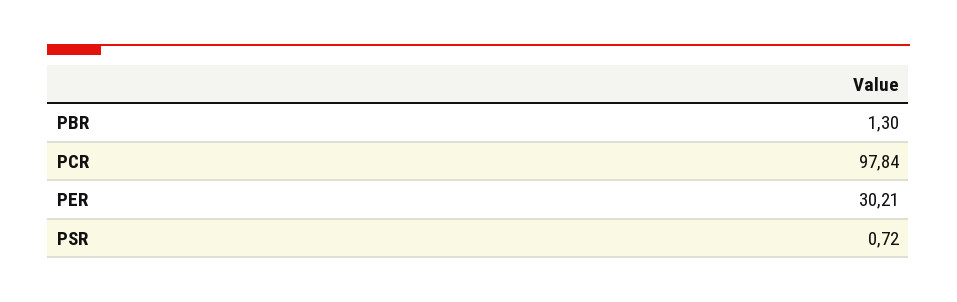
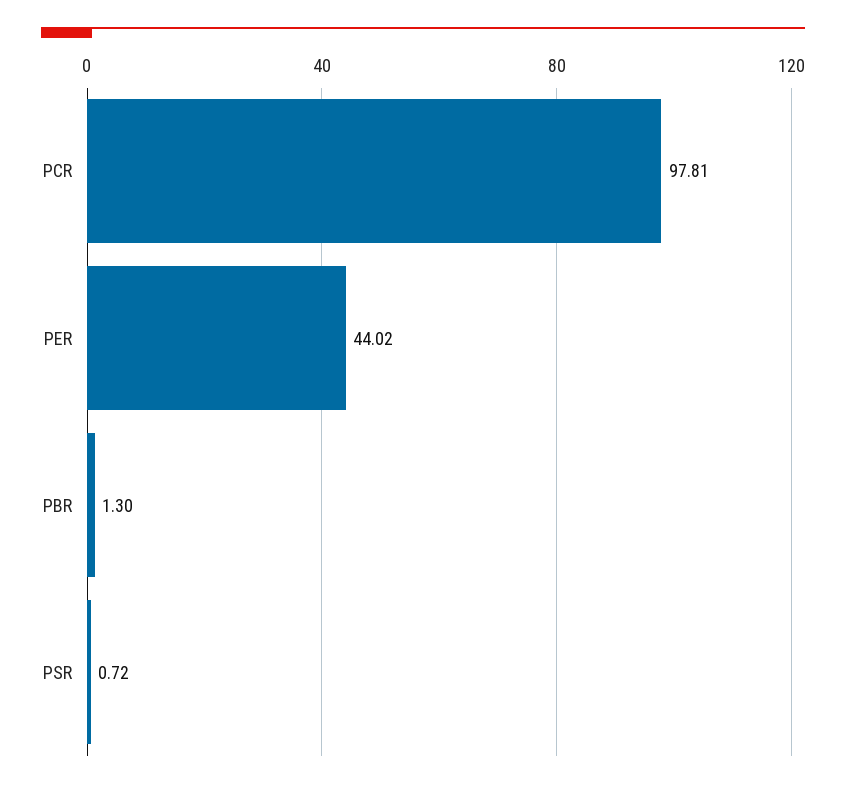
  {
    "PBR": 1.3,
-   "PCR": 97.84,
+   "PCR": 97.81,
-   "PER": 30.21,
+   "PER": 44.02,
    "PSR": 0.72
  }

